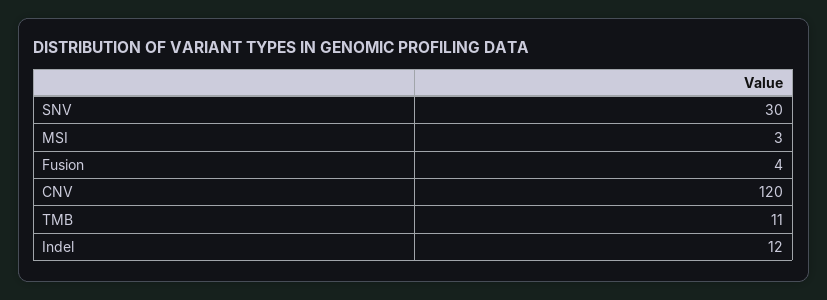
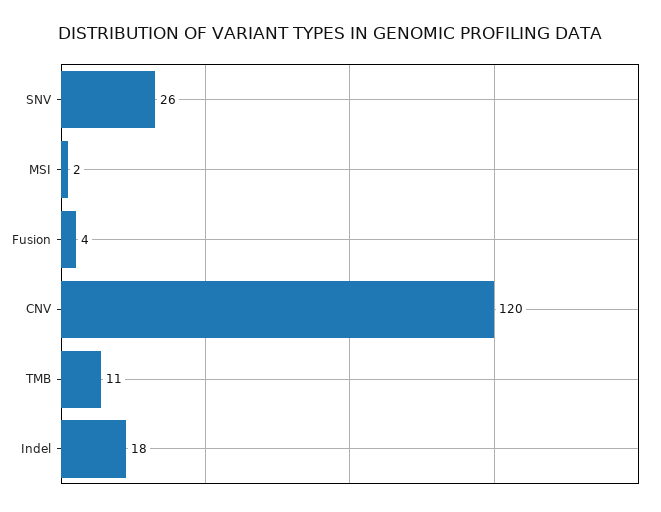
  {
-   "SNV": 30,
+   "SNV": 26,
-   "MSI": 3,
+   "MSI": 2,
    "Fusion": 4,
    "CNV": 120,
    "TMB": 11,
-   "Indel": 12
+   "Indel": 18
  }

